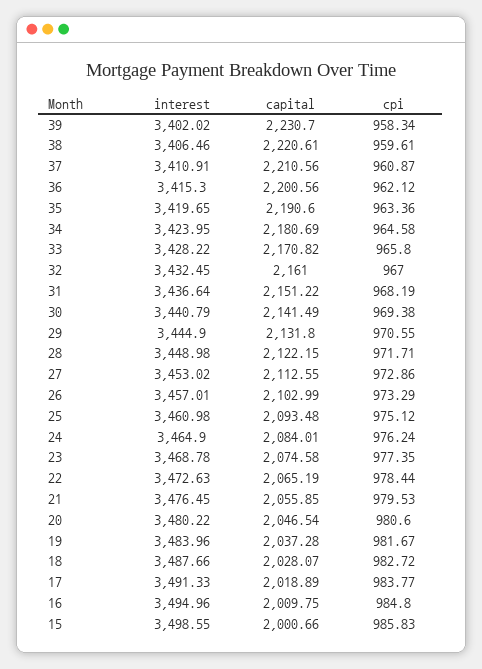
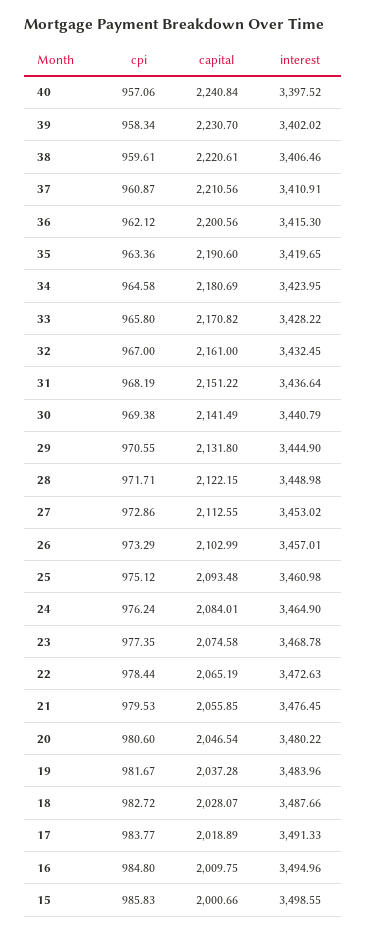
  {
    "interest": {
      "39": 3402.02,
      "38": 3406.46,
      "37": 3410.91,
      "36": 3415.3,
      "35": 3419.65,
      "34": 3423.95,
      "33": 3428.22,
      "32": 3432.45,
      "31": 3436.64,
      "30": 3440.79,
      "29": 3444.9,
      "28": 3448.98,
      "27": 3453.02,
      "26": 3457.01,
      "25": 3460.98,
      "24": 3464.9,
      "23": 3468.78,
      "22": 3472.63,
      "21": 3476.45,
      "20": 3480.22,
      "19": 3483.96,
      "18": 3487.66,
      "17": 3491.33,
      "16": 3494.96,
-     "15": 3498.55
+     "15": 3498.55,
+     "40": 3397.52
    },
    "capital": {
      "39": 2230.7,
      "38": 2220.61,
      "37": 2210.56,
      "36": 2200.56,
      "35": 2190.6,
      "34": 2180.69,
      "33": 2170.82,
      "32": 2161,
      "31": 2151.22,
      "30": 2141.49,
      "29": 2131.8,
      "28": 2122.15,
      "27": 2112.55,
      "26": 2102.99,
      "25": 2093.48,
      "24": 2084.01,
      "23": 2074.58,
      "22": 2065.19,
      "21": 2055.85,
      "20": 2046.54,
      "19": 2037.28,
      "18": 2028.07,
      "17": 2018.89,
      "16": 2009.75,
-     "15": 2000.66
+     "15": 2000.66,
+     "40": 2240.84
    },
    "cpi": {
      "39": 958.34,
      "38": 959.61,
      "37": 960.87,
      "36": 962.12,
      "35": 963.36,
      "34": 964.58,
      "33": 965.8,
      "32": 967,
      "31": 968.19,
      "30": 969.38,
      "29": 970.55,
      "28": 971.71,
      "27": 972.86,
      "26": 973.29,
      "25": 975.12,
      "24": 976.24,
      "23": 977.35,
      "22": 978.44,
      "21": 979.53,
      "20": 980.6,
      "19": 981.67,
      "18": 982.72,
      "17": 983.77,
      "16": 984.8,
-     "15": 985.83
+     "15": 985.83,
+     "40": 957.06
    }
  }

